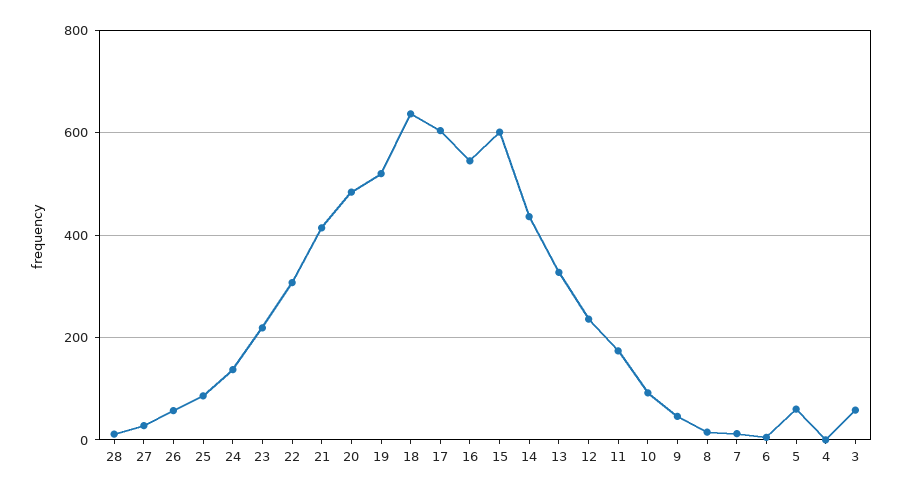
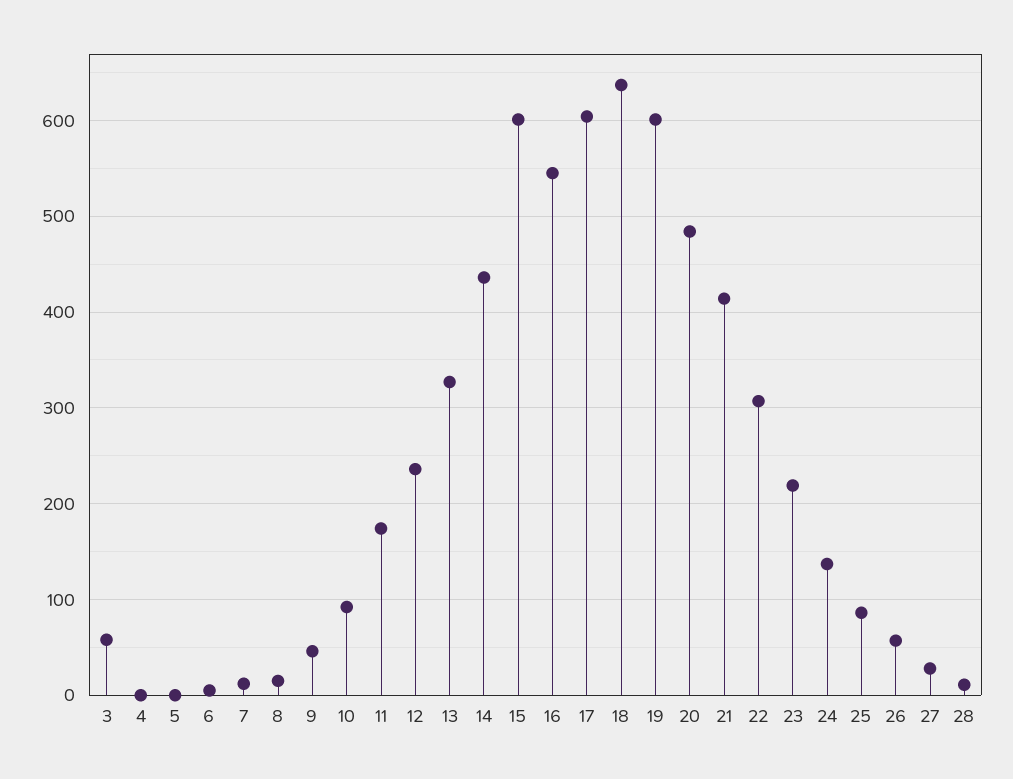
  {
    "28": 10,
    "27": 30,
    "26": 60,
    "25": 90,
    "24": 140,
    "23": 220,
    "22": 310,
    "21": 410,
    "20": 480,
-   "19": 520,
+   "19": 600,
    "18": 640,
    "17": 600,
    "16": 550,
    "15": 600,
    "14": 440,
    "13": 330,
    "12": 240,
    "11": 170,
    "10": 90,
    "9": 50,
    "8": 20,
    "7": 10,
    "6": 10,
-   "5": 60,
+   "5": 0,
    "4": 0,
    "3": 60
  }

